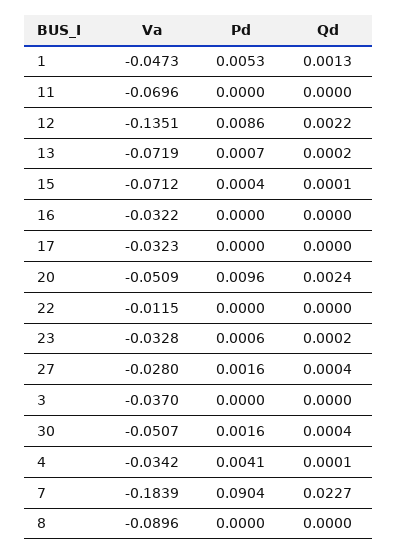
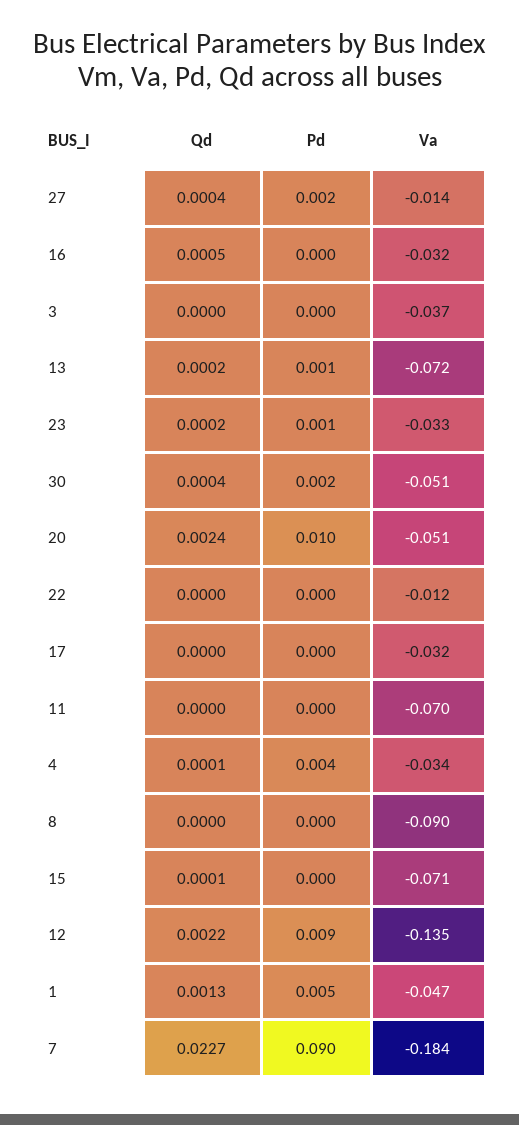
  {
    "Va": {
      "1": -0.0473,
      "11": -0.0696,
      "12": -0.1351,
      "13": -0.0719,
      "15": -0.0712,
      "16": -0.0322,
      "17": -0.0323,
      "20": -0.0509,
      "22": -0.0115,
      "23": -0.0328,
-     "27": -0.028,
+     "27": -0.014,
      "3": -0.037,
      "30": -0.0507,
      "4": -0.0342,
      "7": -0.1839,
      "8": -0.0896
    },
    "Pd": {
      "1": 0.0053,
      "11": 0,
      "12": 0.0086,
      "13": 0.0007,
      "15": 0.0004,
      "16": 0,
      "17": 0,
      "20": 0.0096,
      "22": 0,
      "23": 0.0006,
      "27": 0.0016,
      "3": 0,
      "30": 0.0016,
      "4": 0.0041,
      "7": 0.0904,
      "8": 0
    },
    "Qd": {
      "1": 0.0013,
      "11": 0,
      "12": 0.0022,
      "13": 0.0002,
      "15": 0.0001,
-     "16": 0,
+     "16": 0.0005,
      "17": 0,
      "20": 0.0024,
      "22": 0,
      "23": 0.0002,
      "27": 0.0004,
      "3": 0,
      "30": 0.0004,
      "4": 0.0001,
      "7": 0.0227,
      "8": 0
    }
  }

